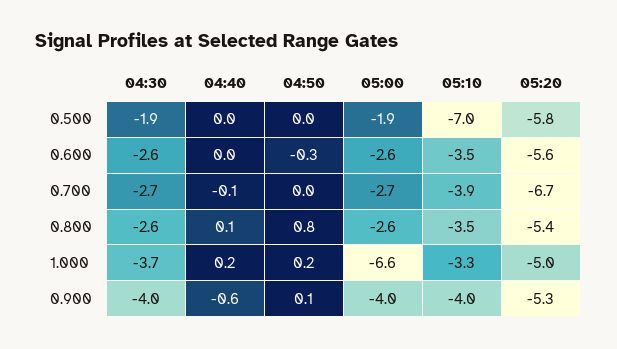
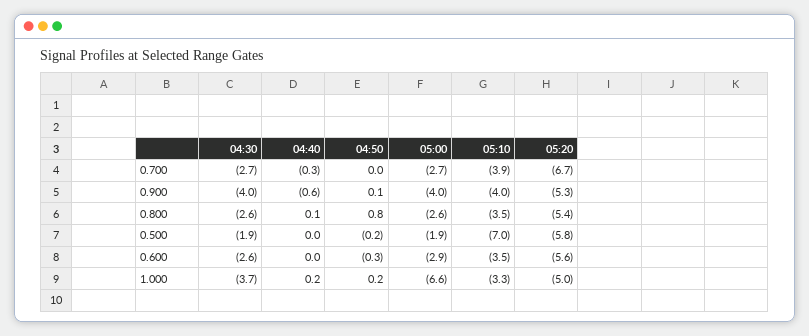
  {
    "04:30": {
      "0.500": -1.9,
      "0.600": -2.6,
      "0.700": -2.7,
      "0.800": -2.6,
      "1.000": -3.7,
      "0.900": -4
    },
    "04:40": {
      "0.500": 0,
      "0.600": 0,
-     "0.700": -0.1,
+     "0.700": -0.3,
      "0.800": 0.1,
      "1.000": 0.2,
      "0.900": -0.6
    },
    "04:50": {
-     "0.500": 0,
+     "0.500": -0.2,
      "0.600": -0.3,
      "0.700": 0,
      "0.800": 0.8,
      "1.000": 0.2,
      "0.900": 0.1
    },
    "05:00": {
      "0.500": -1.9,
-     "0.600": -2.6,
+     "0.600": -2.9,
      "0.700": -2.7,
      "0.800": -2.6,
      "1.000": -6.6,
      "0.900": -4
    },
    "05:10": {
      "0.500": -7,
      "0.600": -3.5,
      "0.700": -3.9,
      "0.800": -3.5,
      "1.000": -3.3,
      "0.900": -4
    },
    "05:20": {
      "0.500": -5.8,
      "0.600": -5.6,
      "0.700": -6.7,
      "0.800": -5.4,
      "1.000": -5,
      "0.900": -5.3
    }
  }

